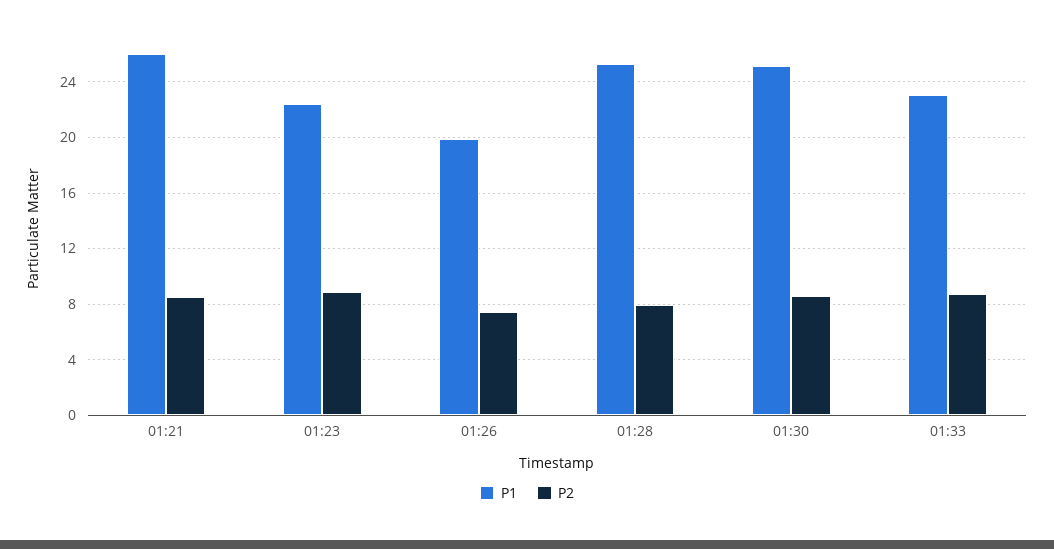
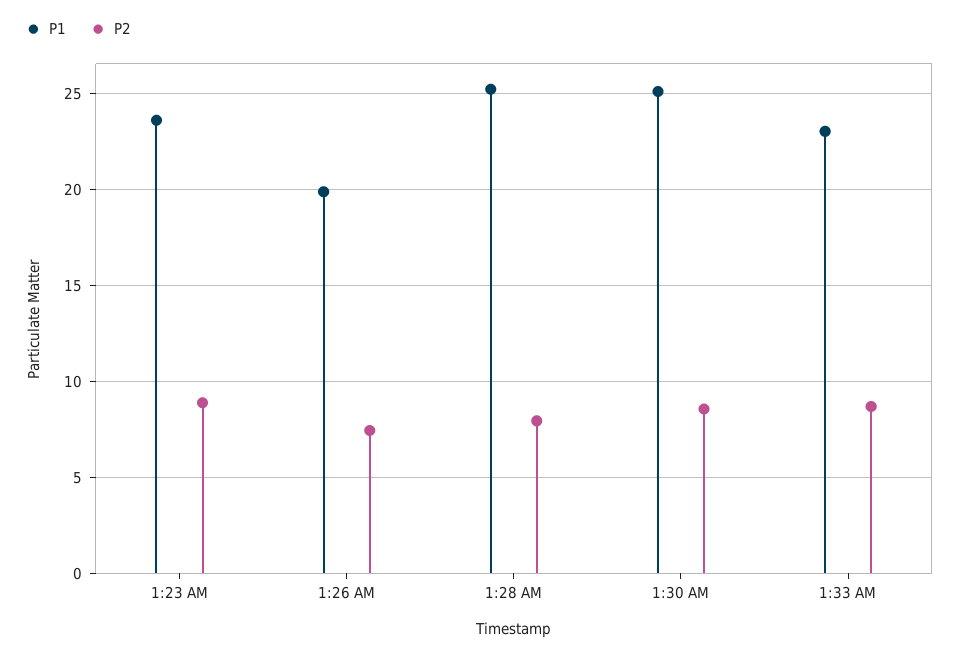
  {
    "P1": {
-     "01:21": 26,
-     "01:23": 22.5,
+     "01:23": 23.5,
      "01:26": 20,
      "01:28": 25.5,
      "01:30": 25,
      "01:33": 23
    },
    "P2": {
-     "01:21": 8.5,
      "01:23": 9,
      "01:26": 7.5,
      "01:28": 8,
      "01:30": 8.5,
      "01:33": 8.5
    }
  }

